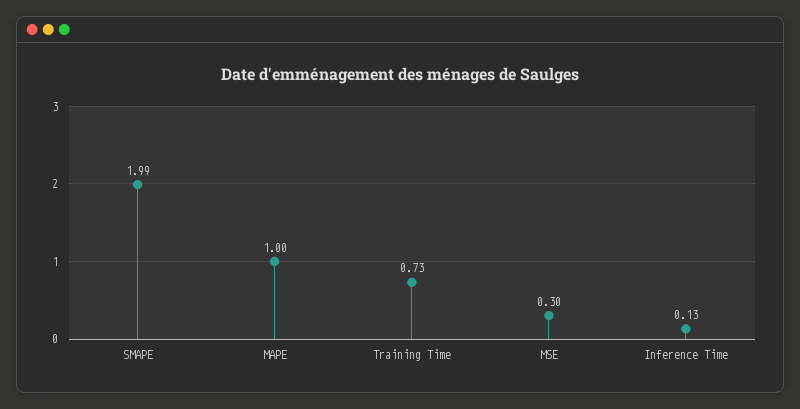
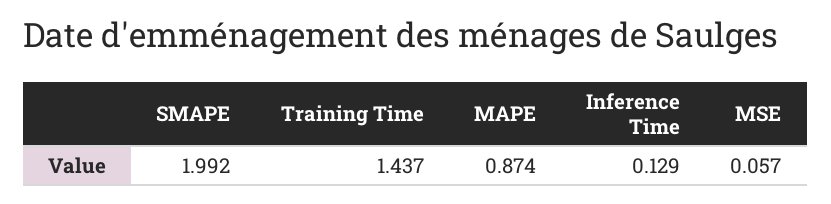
  {
    "SMAPE": 1.992,
-   "MAPE": 1,
+   "MAPE": 0.874,
-   "Training Time": 0.73,
+   "Training Time": 1.437,
-   "MSE": 0.3,
+   "MSE": 0.057,
    "Inference Time": 0.129
  }

